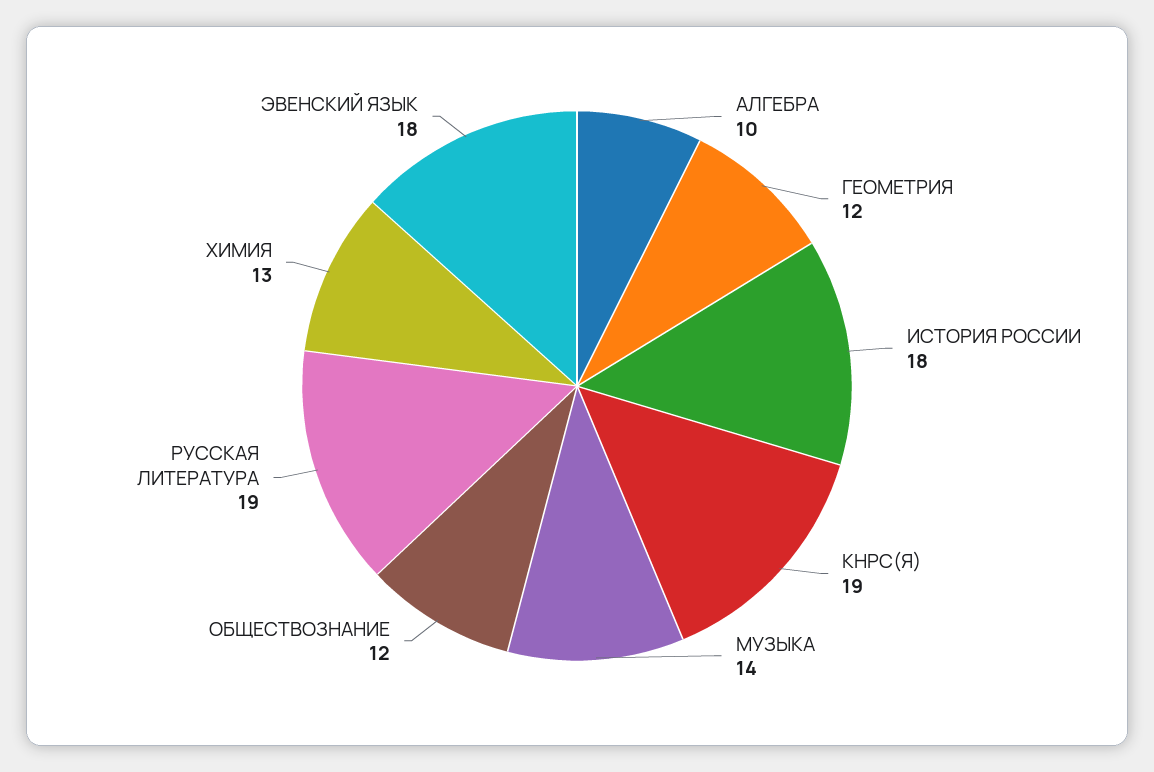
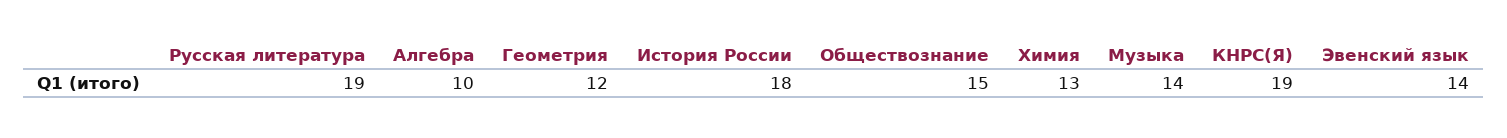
  {
    "АЛГЕБРА": 10,
    "ГЕОМЕТРИЯ": 12,
    "ИСТОРИЯ РОССИИ": 18,
    "КНРС(Я)": 19,
    "МУЗЫКА": 14,
-   "ОБЩЕСТВОЗНАНИЕ": 12,
+   "ОБЩЕСТВОЗНАНИЕ": 15,
    "РУССКАЯ ЛИТЕРАТУРА": 19,
    "ХИМИЯ": 13,
-   "ЭВЕНСКИЙ ЯЗЫК": 18
+   "ЭВЕНСКИЙ ЯЗЫК": 14
  }

